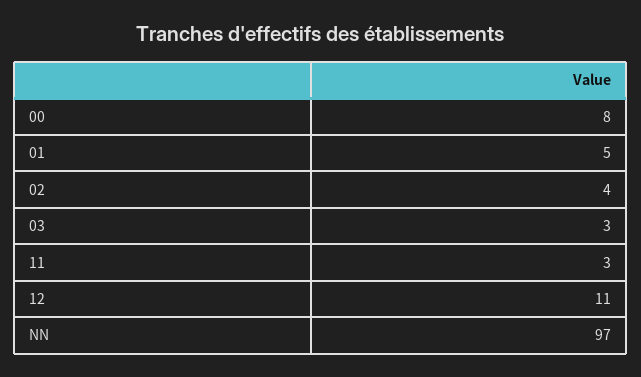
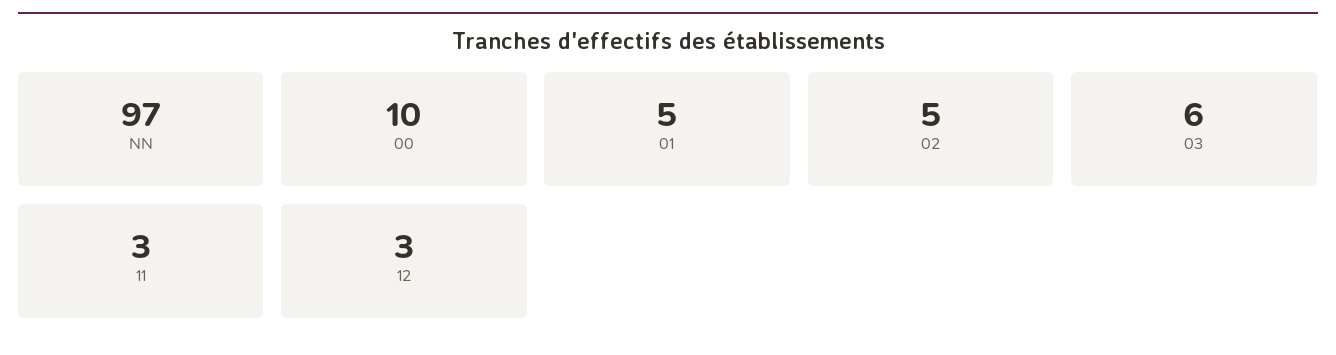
  {
-   "00": 8,
+   "00": 10,
    "01": 5,
-   "02": 4,
+   "02": 5,
-   "03": 3,
+   "03": 6,
    "11": 3,
-   "12": 11,
+   "12": 3,
    "NN": 97
  }

